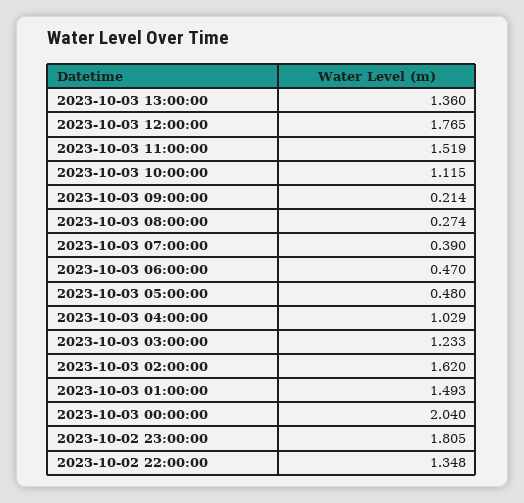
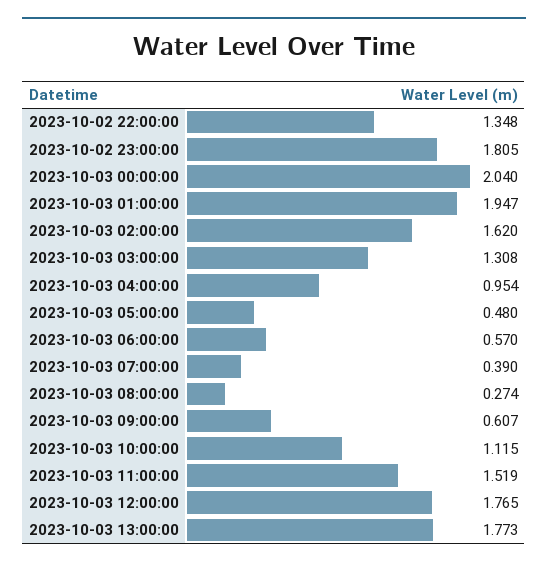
  {
-   "2023-10-03 13:00:00": 1.36,
+   "2023-10-03 13:00:00": 1.773,
    "2023-10-03 12:00:00": 1.765,
    "2023-10-03 11:00:00": 1.519,
    "2023-10-03 10:00:00": 1.115,
-   "2023-10-03 09:00:00": 0.214,
+   "2023-10-03 09:00:00": 0.607,
    "2023-10-03 08:00:00": 0.274,
    "2023-10-03 07:00:00": 0.39,
-   "2023-10-03 06:00:00": 0.47,
+   "2023-10-03 06:00:00": 0.57,
    "2023-10-03 05:00:00": 0.48,
-   "2023-10-03 04:00:00": 1.029,
+   "2023-10-03 04:00:00": 0.954,
-   "2023-10-03 03:00:00": 1.233,
+   "2023-10-03 03:00:00": 1.308,
    "2023-10-03 02:00:00": 1.62,
-   "2023-10-03 01:00:00": 1.493,
+   "2023-10-03 01:00:00": 1.947,
    "2023-10-03 00:00:00": 2.04,
    "2023-10-02 23:00:00": 1.805,
    "2023-10-02 22:00:00": 1.348
  }

